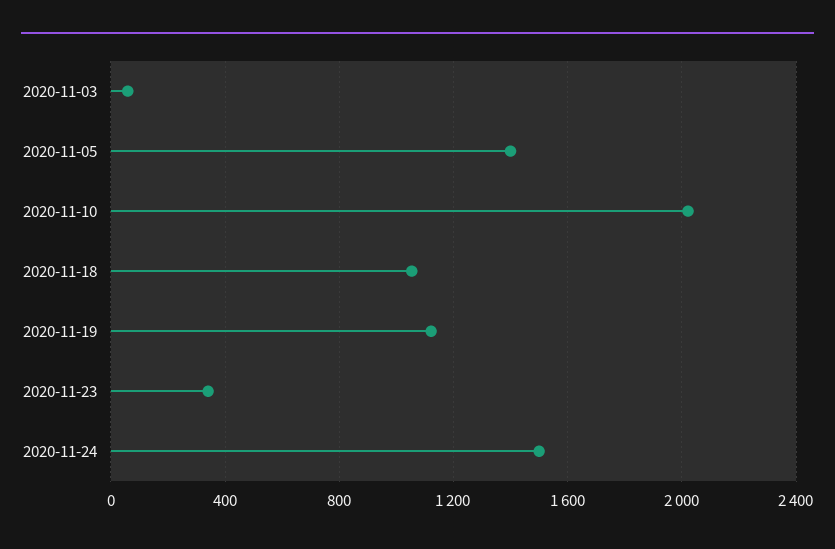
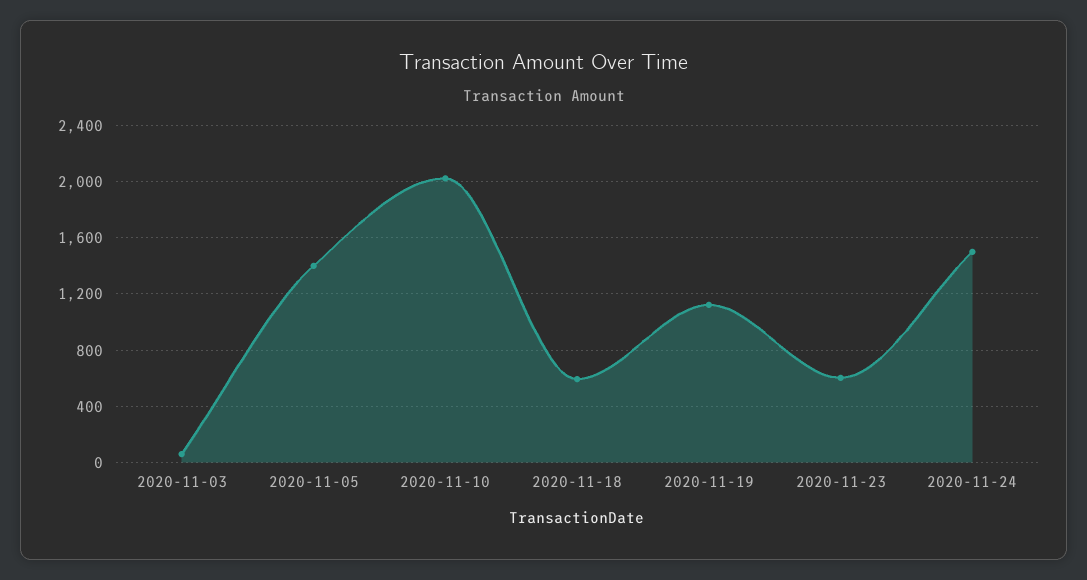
  {
    "2020-11-03": 50,
    "2020-11-05": 1400,
    "2020-11-10": 2000,
-   "2020-11-18": 1050,
+   "2020-11-18": 600,
    "2020-11-19": 1100,
-   "2020-11-23": 350,
+   "2020-11-23": 600,
    "2020-11-24": 1500
  }

